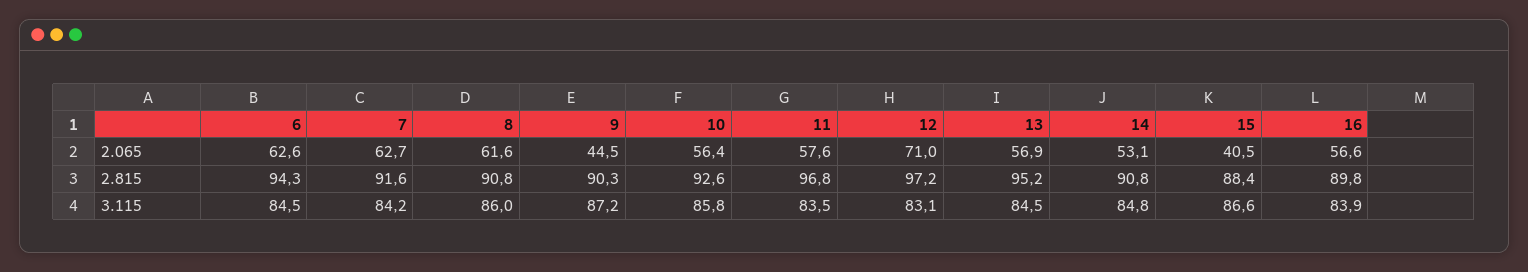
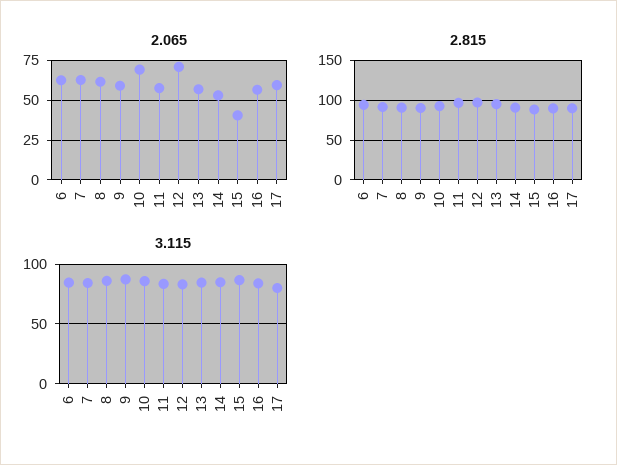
  {
    "2.065": {
      "6": 62.6,
      "7": 62.7,
      "8": 61.6,
-     "9": 44.5,
+     "9": 60,
-     "10": 56.4,
+     "10": 70,
      "11": 57.6,
      "12": 71,
      "13": 56.9,
      "14": 53.1,
      "15": 40.5,
-     "16": 56.6
+     "16": 56.6,
+     "17": 60
    },
    "2.815": {
      "6": 94.3,
      "7": 91.6,
      "8": 90.8,
      "9": 90.3,
      "10": 92.6,
      "11": 96.8,
      "12": 97.2,
      "13": 95.2,
      "14": 90.8,
      "15": 88.4,
-     "16": 89.8
+     "16": 89.8,
+     "17": 90
    },
    "3.115": {
      "6": 84.5,
      "7": 84.2,
      "8": 86,
      "9": 87.2,
      "10": 85.8,
      "11": 83.5,
      "12": 83.1,
      "13": 84.5,
      "14": 84.8,
      "15": 86.6,
-     "16": 83.9
+     "16": 83.9,
+     "17": 80
    }
  }

